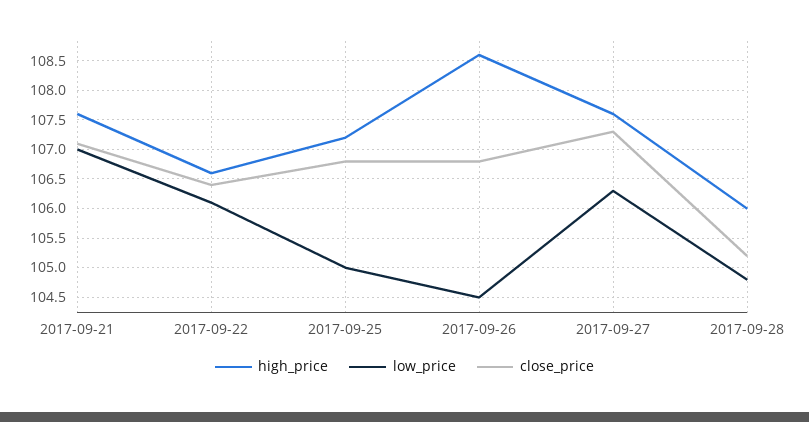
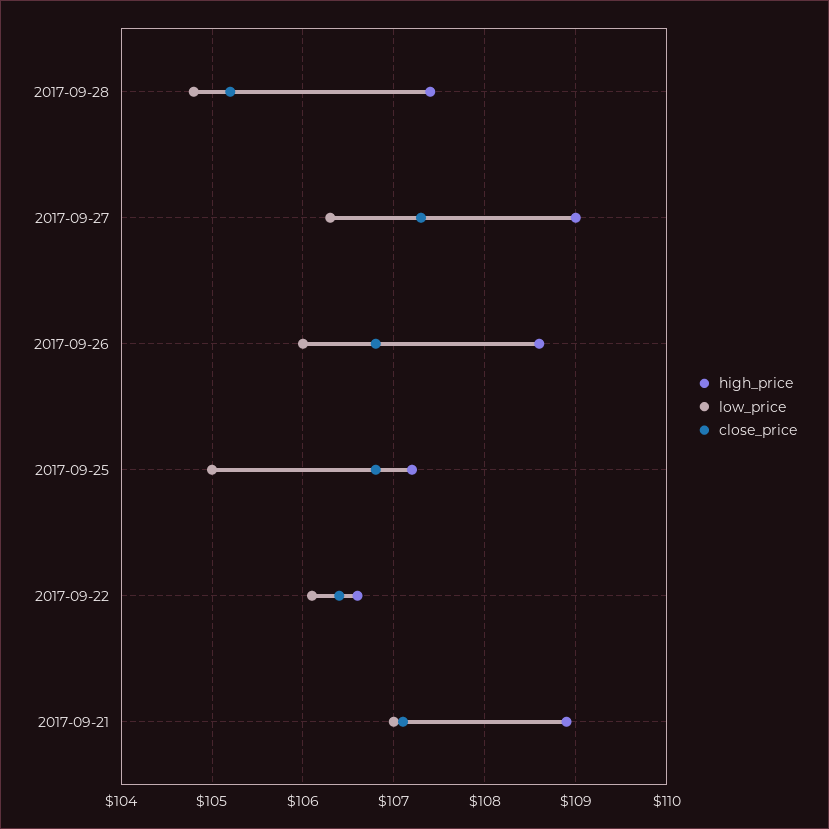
  {
    "high_price": {
-     "2017-09-21": 107.5,
+     "2017-09-21": 108.9,
      "2017-09-22": 106.6,
      "2017-09-25": 107.2,
      "2017-09-26": 108.6,
-     "2017-09-27": 107.5,
+     "2017-09-27": 109,
-     "2017-09-28": 106
+     "2017-09-28": 107.4
    },
    "low_price": {
      "2017-09-21": 107,
      "2017-09-22": 106.1,
      "2017-09-25": 105,
-     "2017-09-26": 104.5,
+     "2017-09-26": 106,
      "2017-09-27": 106.3,
      "2017-09-28": 104.8
    },
    "close_price": {
      "2017-09-21": 107.1,
      "2017-09-22": 106.4,
      "2017-09-25": 106.8,
      "2017-09-26": 106.8,
      "2017-09-27": 107.3,
      "2017-09-28": 105.2
    }
  }

